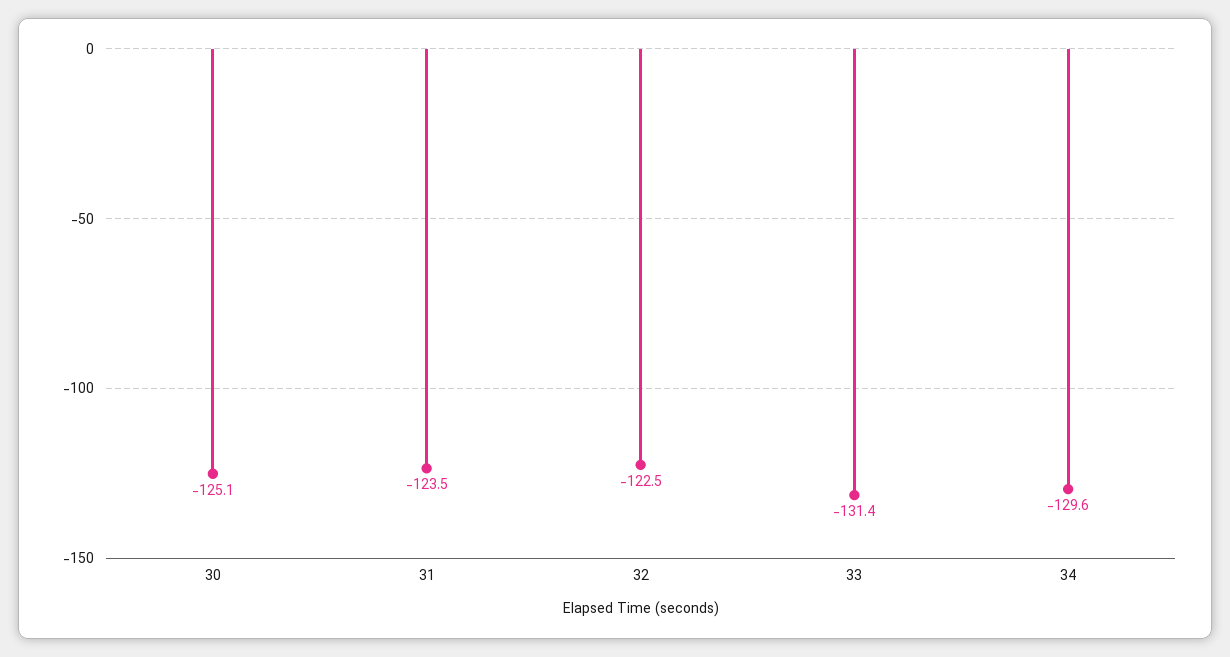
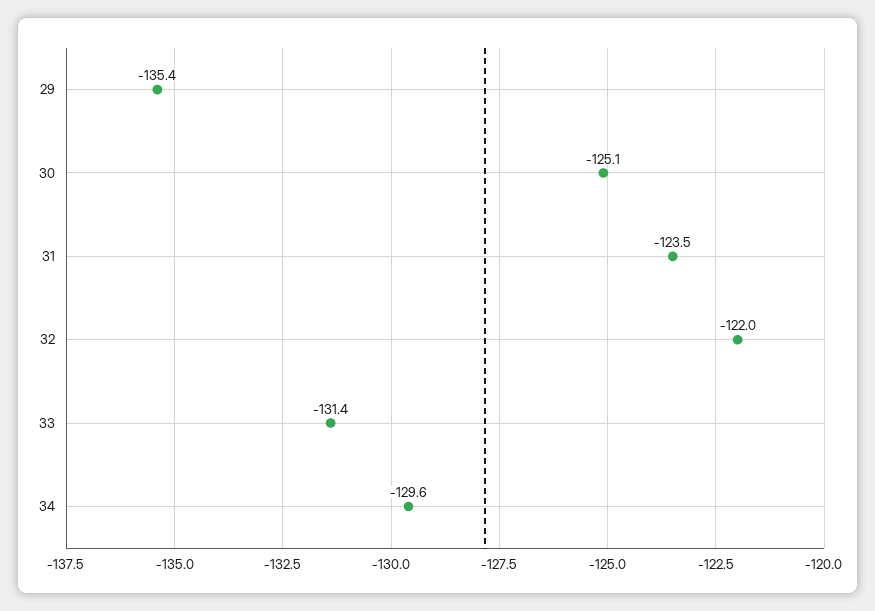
  {
    "30": -125.1,
    "31": -123.5,
-   "32": -122.5,
+   "32": -122,
    "33": -131.4,
-   "34": -129.6
+   "34": -129.6,
+   "29": -135.4
  }

